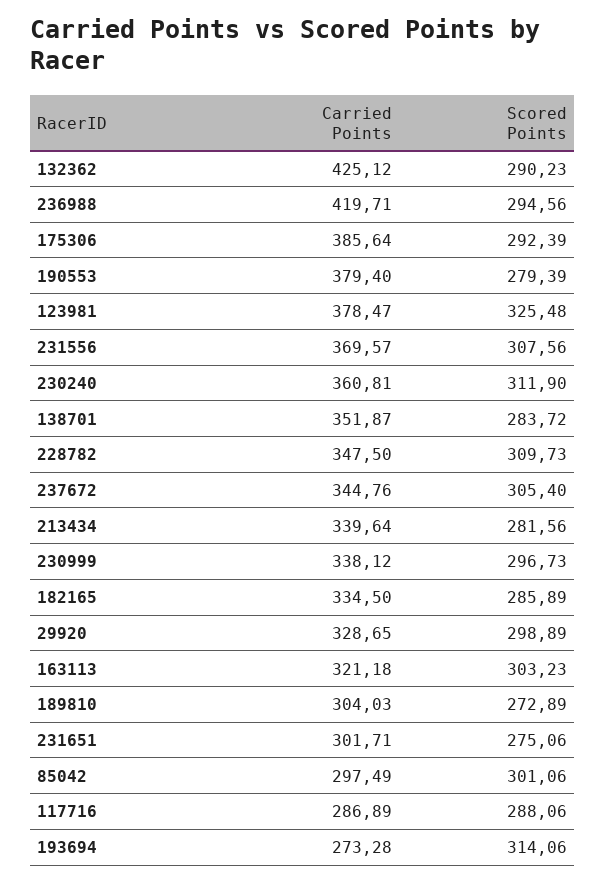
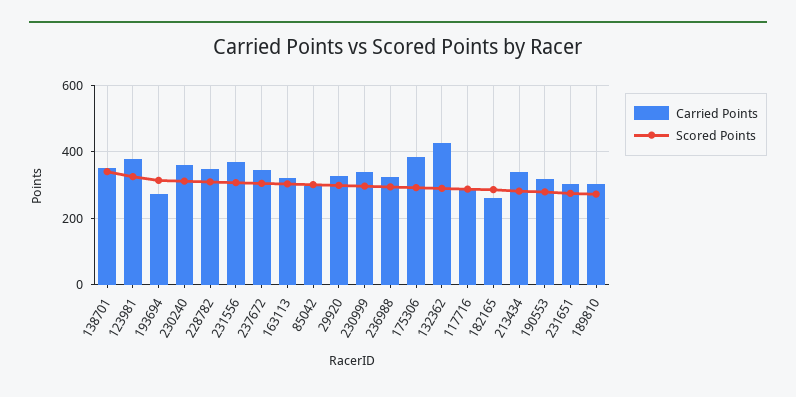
  {
    "Carried Points": {
      "132362": 425.12,
-     "236988": 419.71,
+     "236988": 320,
      "175306": 385.64,
-     "190553": 379.4,
+     "190553": 320,
      "123981": 378.47,
      "231556": 369.57,
      "230240": 360.81,
      "138701": 351.87,
      "228782": 347.5,
      "237672": 344.76,
      "213434": 339.64,
      "230999": 338.12,
-     "182165": 334.5,
+     "182165": 260,
      "29920": 328.65,
      "163113": 321.18,
      "189810": 304.03,
      "231651": 301.71,
      "85042": 297.49,
      "117716": 286.89,
      "193694": 273.28
    },
    "Scored Points": {
      "132362": 290.23,
      "236988": 294.56,
      "175306": 292.39,
      "190553": 279.39,
      "123981": 325.48,
      "231556": 307.56,
      "230240": 311.9,
-     "138701": 283.72,
+     "138701": 340,
      "228782": 309.73,
      "237672": 305.4,
      "213434": 281.56,
      "230999": 296.73,
      "182165": 285.89,
      "29920": 298.89,
      "163113": 303.23,
      "189810": 272.89,
      "231651": 275.06,
      "85042": 301.06,
      "117716": 288.06,
      "193694": 314.06
    }
  }

